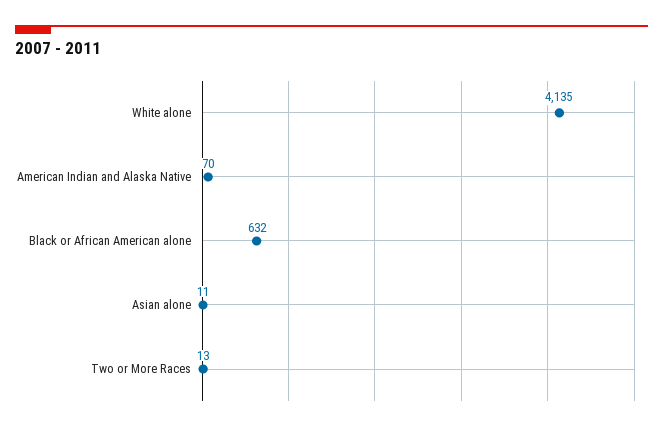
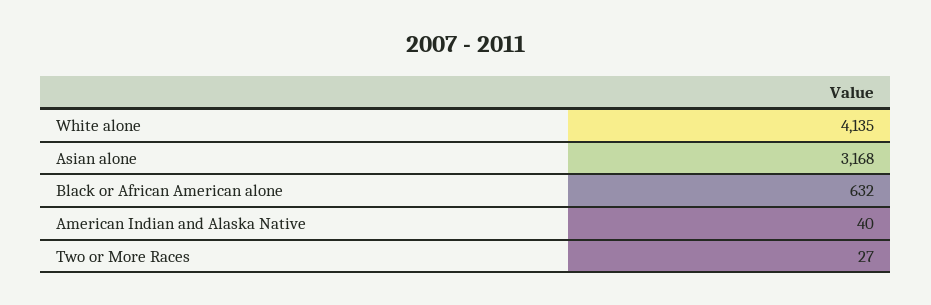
  {
    "White alone": 4135,
-   "American Indian and Alaska Native": 70,
+   "American Indian and Alaska Native": 40,
    "Black or African American alone": 632,
-   "Asian alone": 11,
+   "Asian alone": 3168,
-   "Two or More Races": 13
+   "Two or More Races": 27
  }

